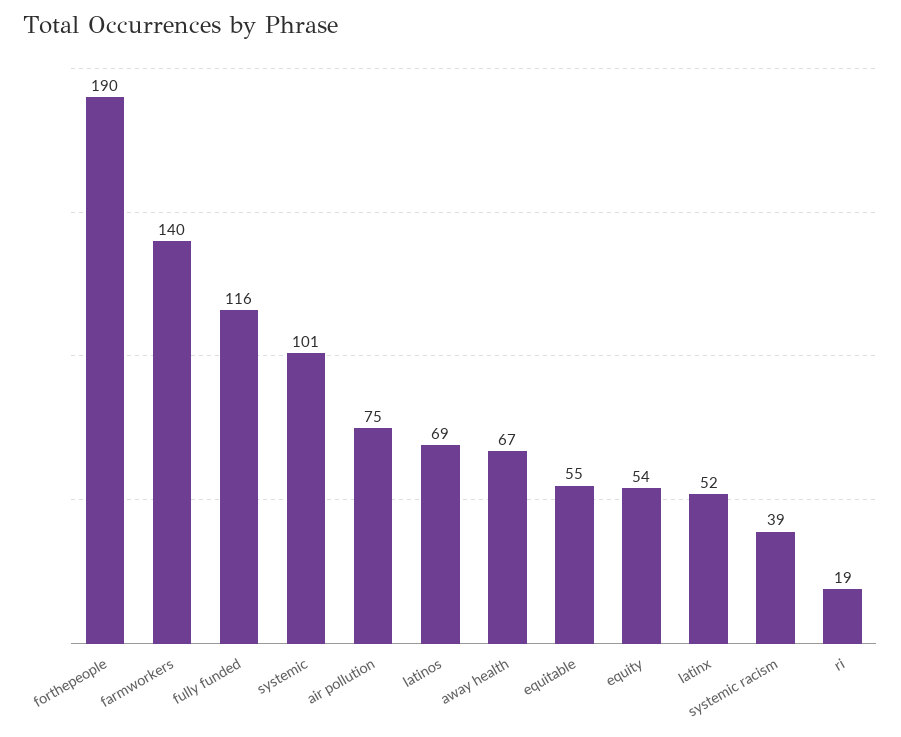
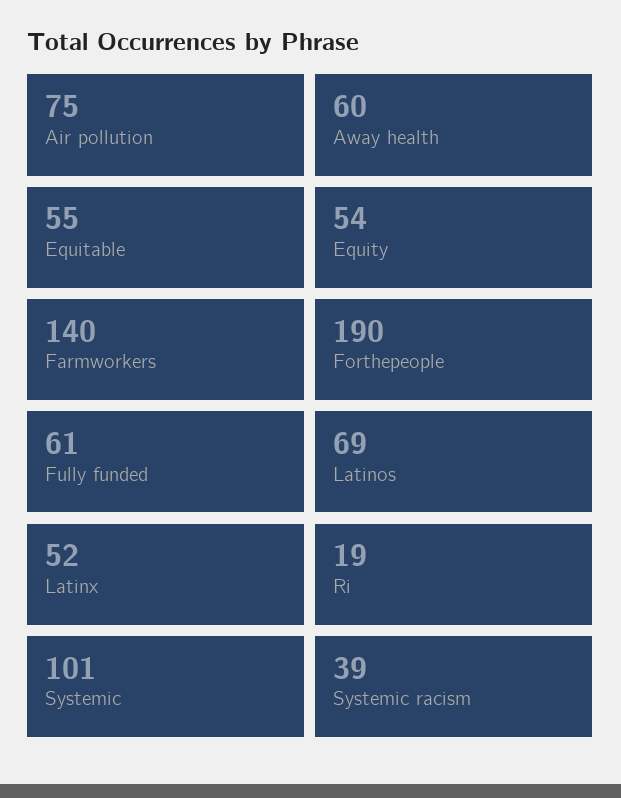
  {
    "forthepeople": 190,
    "farmworkers": 140,
-   "fully funded": 116,
+   "fully funded": 61,
    "systemic": 101,
    "air pollution": 75,
    "latinos": 69,
-   "away health": 67,
+   "away health": 60,
    "equitable": 55,
    "equity": 54,
    "latinx": 52,
    "systemic racism": 39,
    "ri": 19
  }

